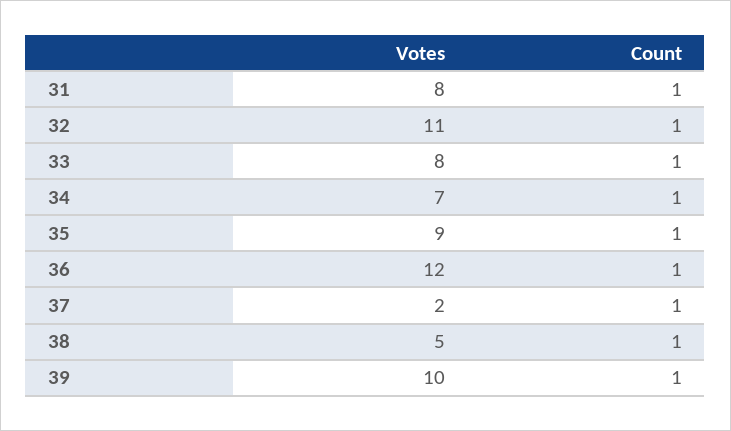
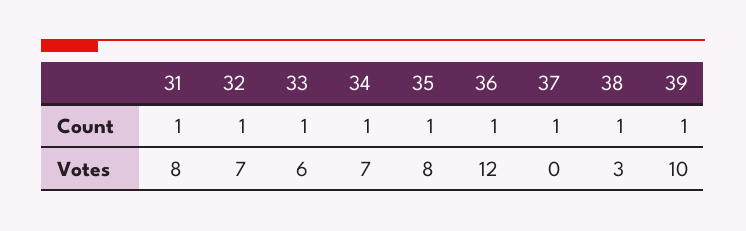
  {
    "Votes": {
      "31": 8,
-     "32": 11,
+     "32": 7,
-     "33": 8,
+     "33": 6,
      "34": 7,
-     "35": 9,
+     "35": 8,
      "36": 12,
-     "37": 2,
+     "37": 0,
-     "38": 5,
+     "38": 3,
      "39": 10
    },
    "Count": {
      "31": 1,
      "32": 1,
      "33": 1,
      "34": 1,
      "35": 1,
      "36": 1,
      "37": 1,
      "38": 1,
      "39": 1
    }
  }

